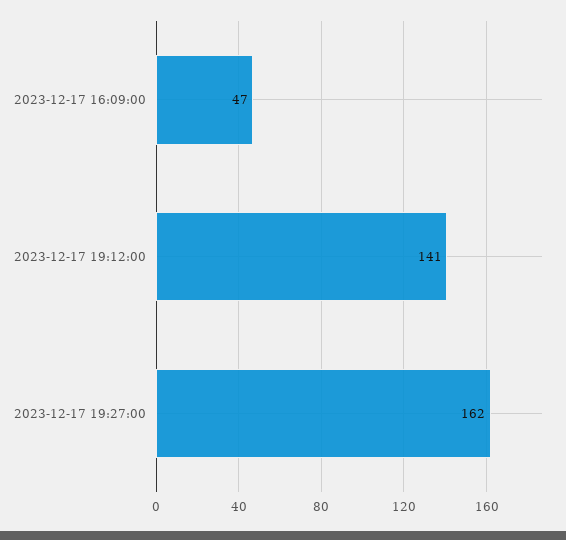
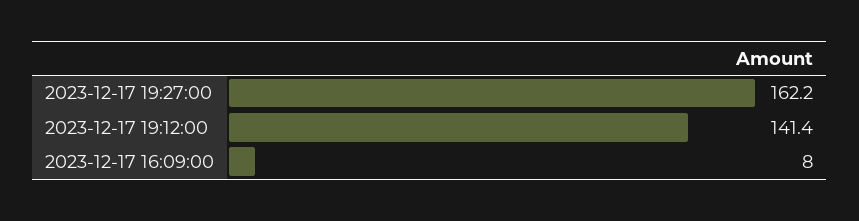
  {
-   "2023-12-17 16:09:00": 47,
+   "2023-12-17 16:09:00": 8,
    "2023-12-17 19:12:00": 141.4,
    "2023-12-17 19:27:00": 162.2
  }

